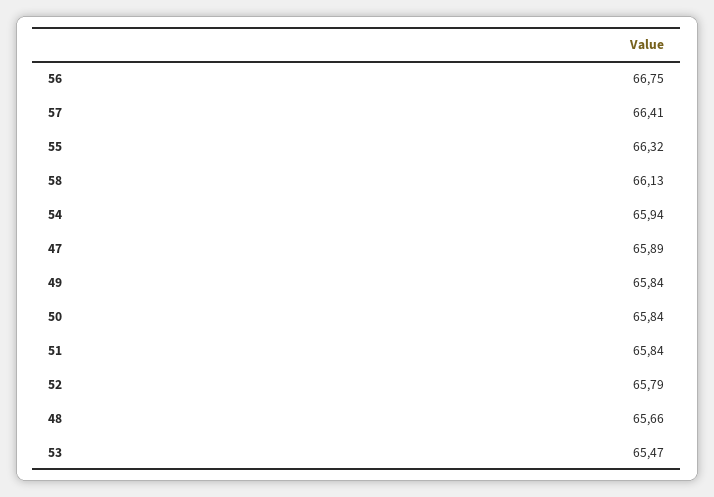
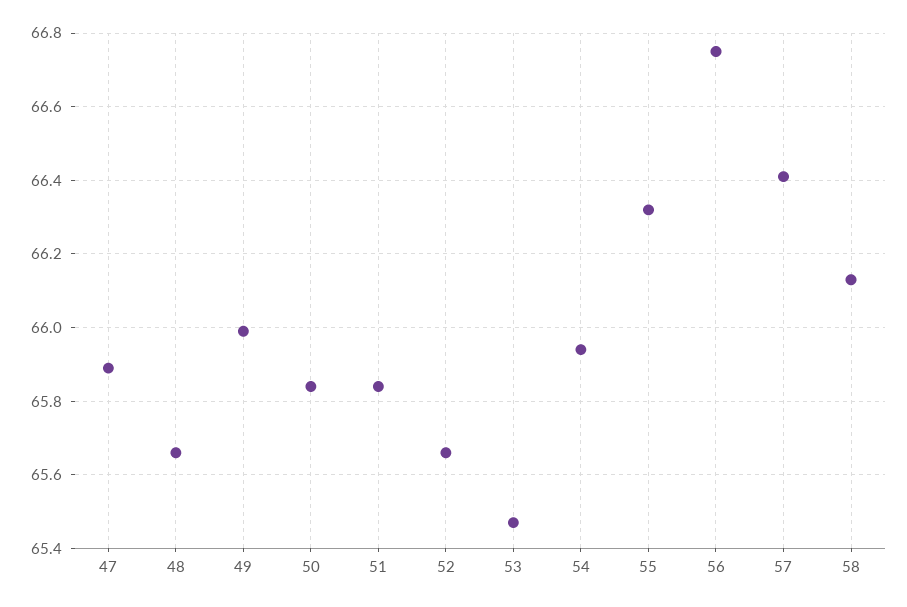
  {
    "56": 66.75,
    "57": 66.41,
    "55": 66.32,
    "58": 66.13,
    "54": 65.94,
    "47": 65.89,
-   "49": 65.84,
+   "49": 66,
    "50": 65.84,
    "51": 65.84,
-   "52": 65.79,
+   "52": 65.65,
    "48": 65.66,
    "53": 65.47
  }

